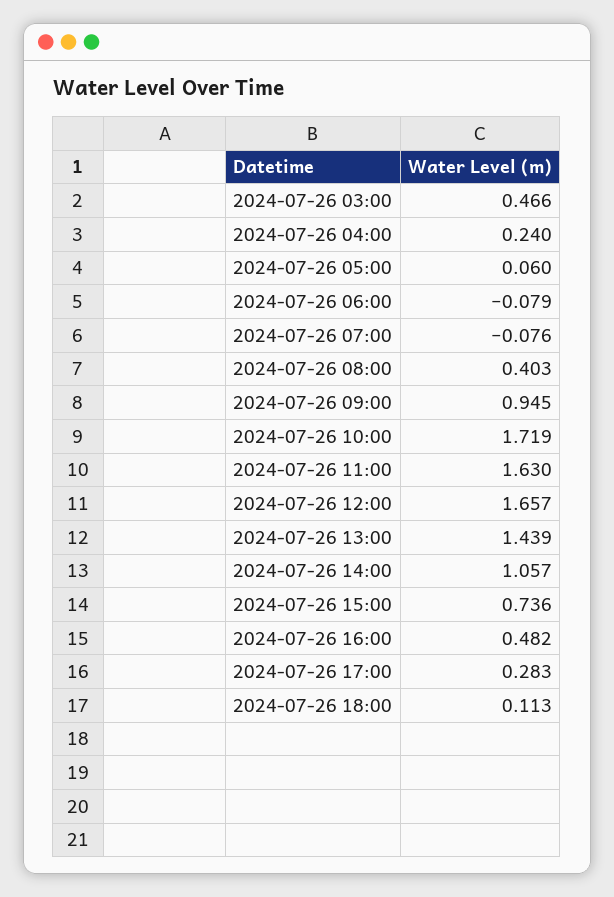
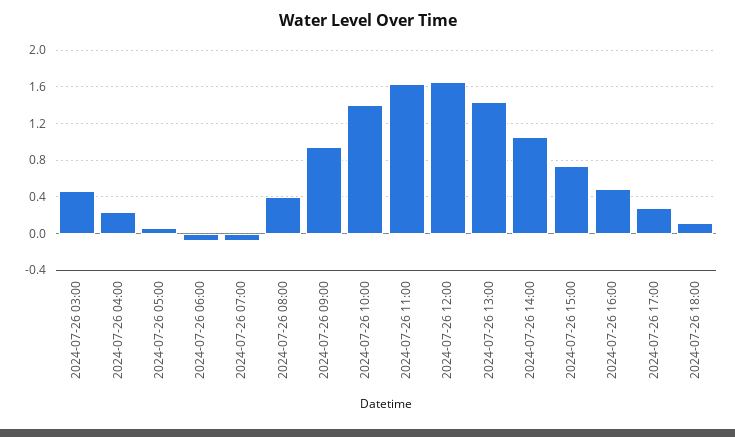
  {
    "2024-07-26 03:00": 0.466,
    "2024-07-26 04:00": 0.24,
    "2024-07-26 05:00": 0.06,
    "2024-07-26 06:00": -0.079,
    "2024-07-26 07:00": -0.076,
    "2024-07-26 08:00": 0.403,
    "2024-07-26 09:00": 0.945,
-   "2024-07-26 10:00": 1.719,
+   "2024-07-26 10:00": 1.4,
    "2024-07-26 11:00": 1.63,
    "2024-07-26 12:00": 1.657,
    "2024-07-26 13:00": 1.439,
    "2024-07-26 14:00": 1.057,
    "2024-07-26 15:00": 0.736,
    "2024-07-26 16:00": 0.482,
    "2024-07-26 17:00": 0.283,
    "2024-07-26 18:00": 0.113
  }

